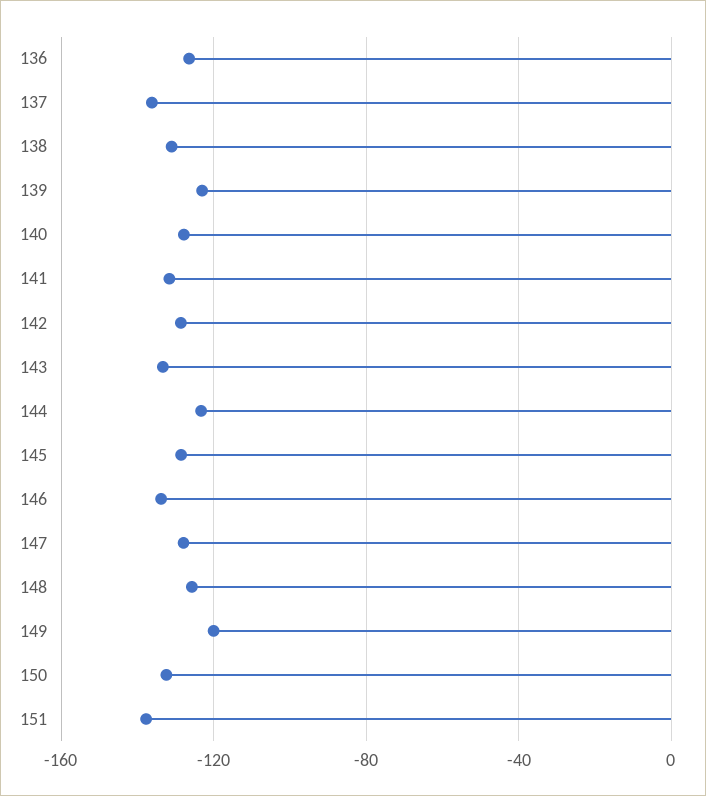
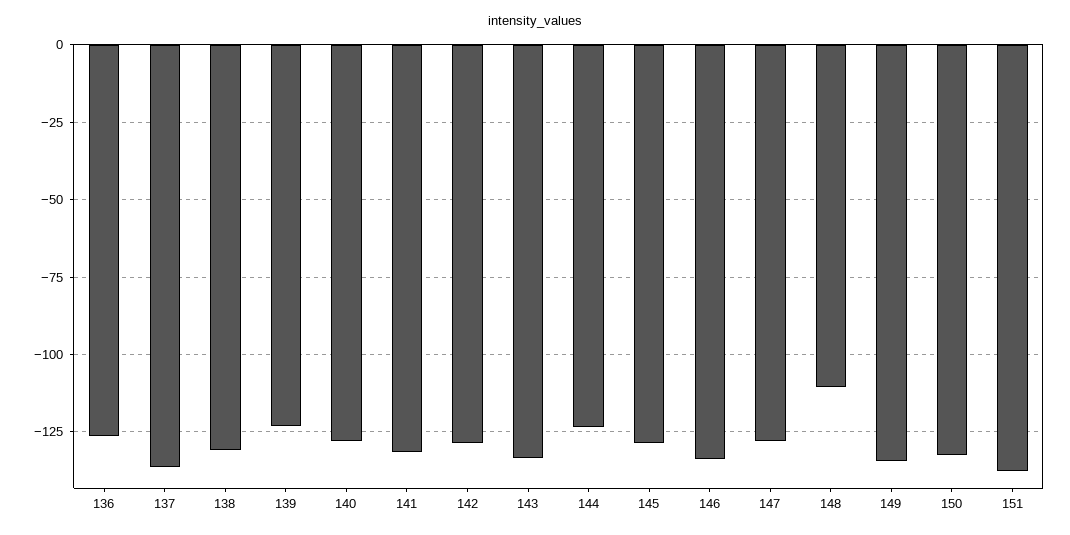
  {
    "136": -127.5,
    "137": -135,
    "138": -130,
    "139": -122.5,
    "140": -127.5,
    "141": -132.5,
    "142": -127.5,
    "143": -132.5,
    "144": -122.5,
    "145": -127.5,
    "146": -135,
    "147": -127.5,
-   "148": -125,
+   "148": -110,
-   "149": -120,
+   "149": -135,
    "150": -132.5,
    "151": -137.5
  }

